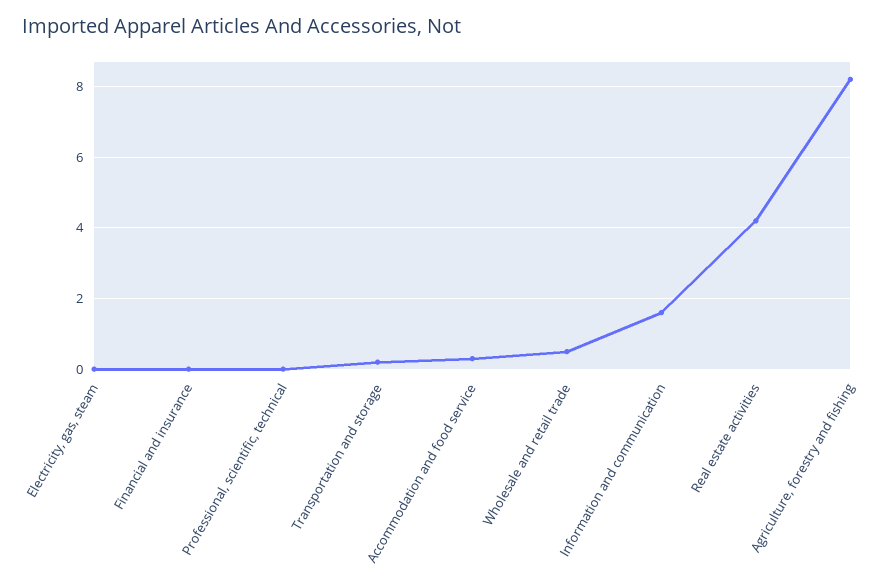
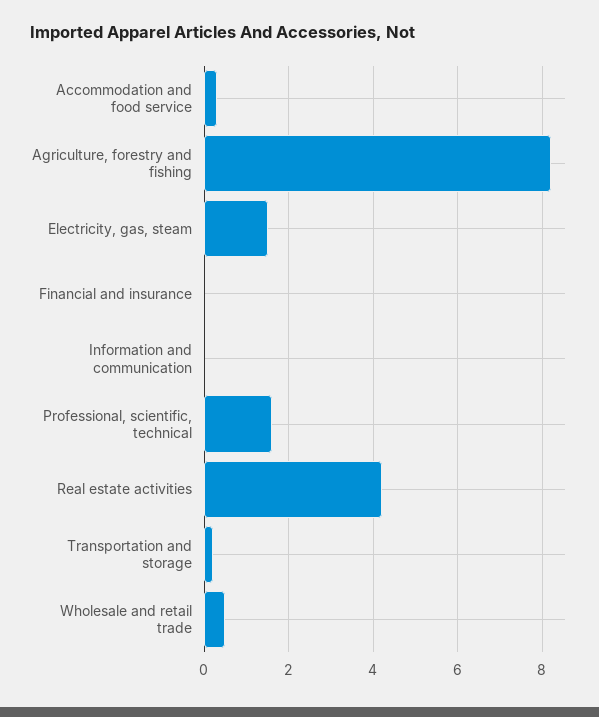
  {
-   "Electricity, gas, steam": 0,
+   "Electricity, gas, steam": 1.5,
    "Financial and insurance": 0,
-   "Professional, scientific, technical": 0,
+   "Professional, scientific, technical": 1.5,
    "Transportation and storage": 0,
    "Accommodation and food service": 0.5,
    "Wholesale and retail trade": 0.5,
-   "Information and communication": 1.5,
+   "Information and communication": 0,
    "Real estate activities": 4,
    "Agriculture, forestry and fishing": 8
  }

